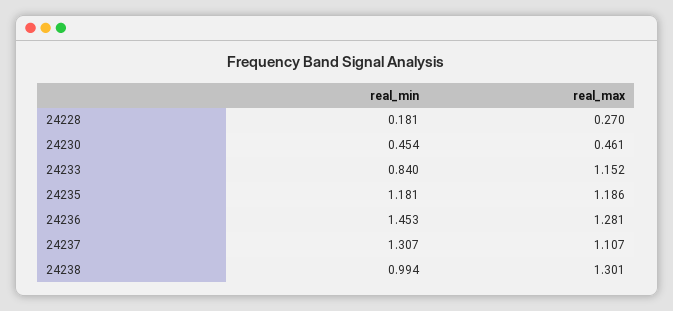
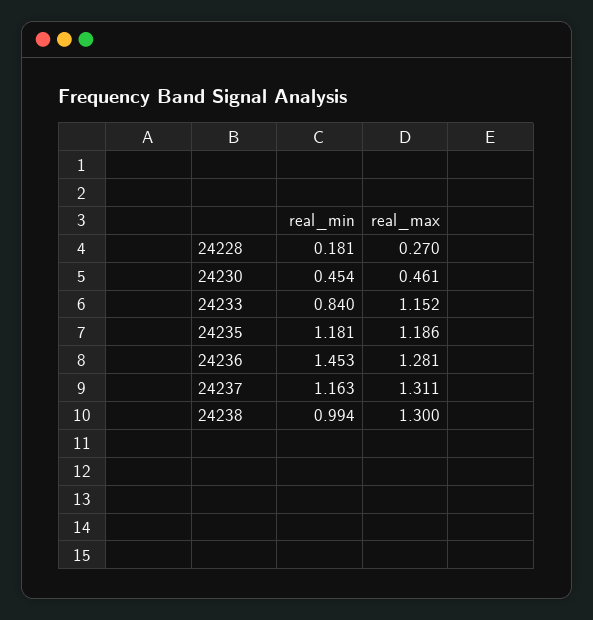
  {
    "real_min": {
      "24228": 0.181,
      "24230": 0.454,
      "24233": 0.84,
      "24235": 1.181,
      "24236": 1.453,
-     "24237": 1.307,
+     "24237": 1.163,
      "24238": 0.994
    },
    "real_max": {
      "24228": 0.27,
      "24230": 0.461,
      "24233": 1.152,
      "24235": 1.186,
      "24236": 1.281,
-     "24237": 1.107,
+     "24237": 1.311,
-     "24238": 1.301
+     "24238": 1.3
    }
  }

